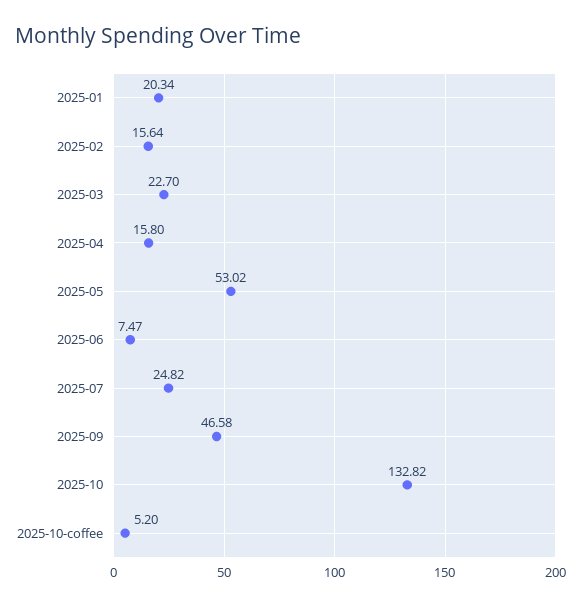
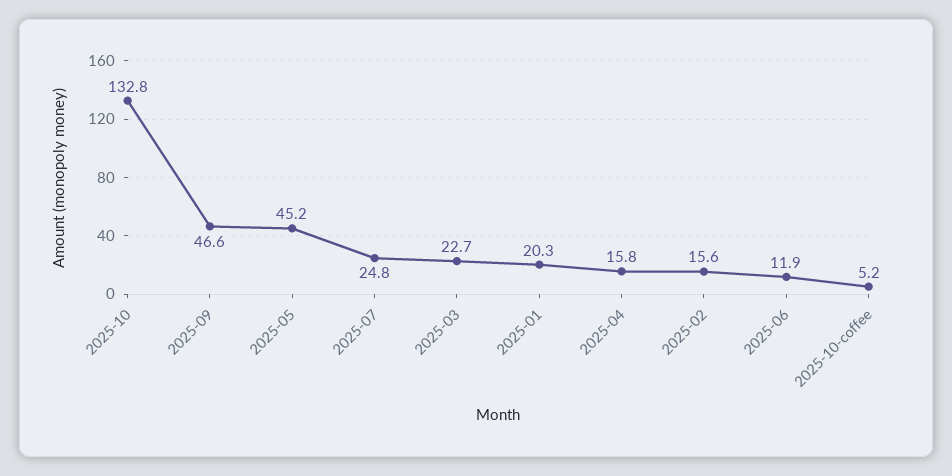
  {
    "2025-01": 20.34,
    "2025-02": 15.64,
    "2025-03": 22.7,
    "2025-04": 15.8,
-   "2025-05": 53.02,
+   "2025-05": 45.2,
-   "2025-06": 7.47,
+   "2025-06": 11.9,
    "2025-07": 24.82,
    "2025-09": 46.58,
    "2025-10": 132.82,
    "2025-10-coffee": 5.2
  }

